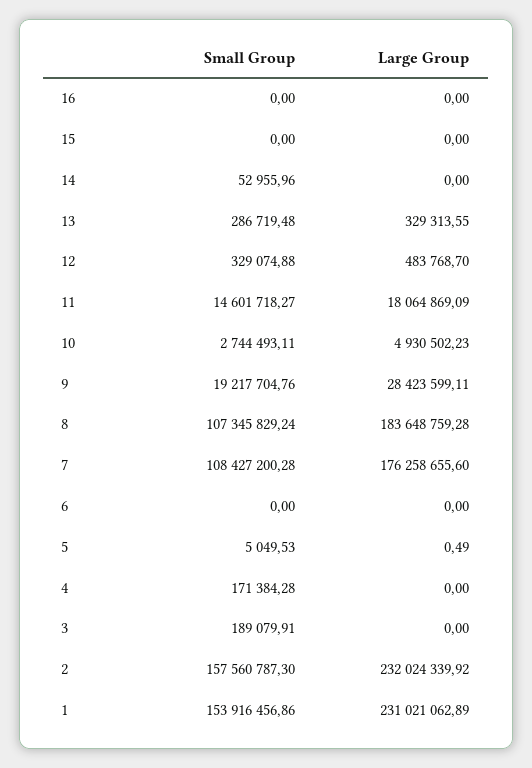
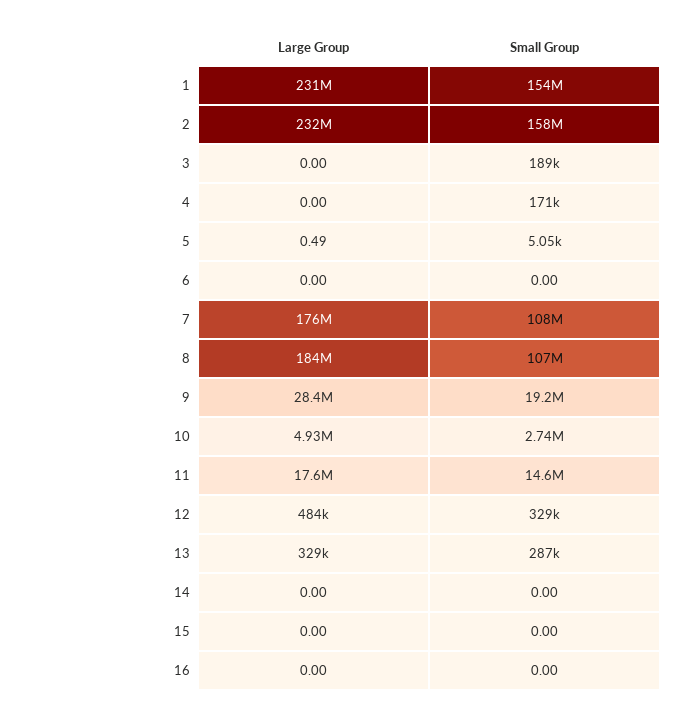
  {
    "Small Group": {
      "16": 0,
      "15": 0,
-     "14": 52955.96,
+     "14": 0,
      "13": 286719.48,
      "12": 329074.88,
      "11": 14601718.27,
      "10": 2744493.11,
      "9": 19217704.76,
      "8": 107345829.24,
      "7": 108427200.28,
      "6": 0,
      "5": 5049.53,
      "4": 171384.28,
      "3": 189079.91,
      "2": 157560787.3,
      "1": 153916456.86
    },
    "Large Group": {
      "16": 0,
      "15": 0,
      "14": 0,
      "13": 329313.55,
      "12": 483768.7,
-     "11": 18064869.09,
+     "11": 17600000,
      "10": 4930502.23,
      "9": 28423599.11,
      "8": 183648759.28,
      "7": 176258655.6,
      "6": 0,
      "5": 0.49,
      "4": 0,
      "3": 0,
      "2": 232024339.92,
      "1": 231021062.89
    }
  }

